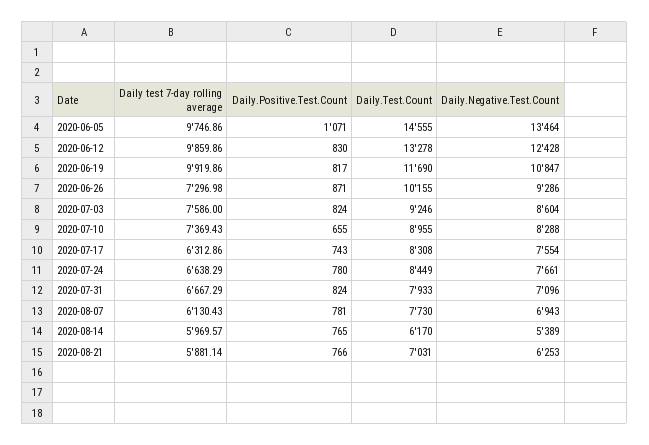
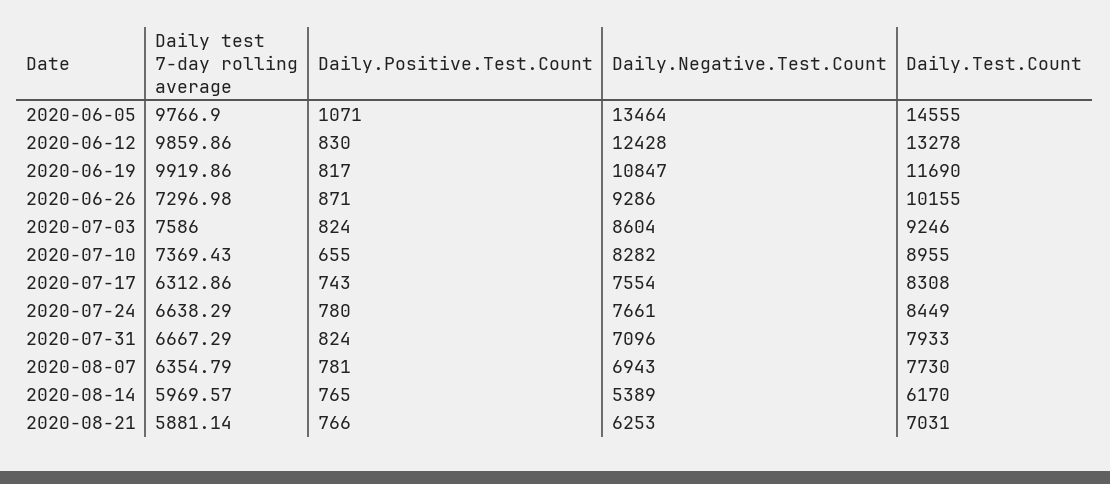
  {
    "Daily test 7-day rolling average": {
-     "2020-06-05": 9746.86,
+     "2020-06-05": 9766.9,
      "2020-06-12": 9859.86,
      "2020-06-19": 9919.86,
      "2020-06-26": 7296.98,
      "2020-07-03": 7586,
      "2020-07-10": 7369.43,
      "2020-07-17": 6312.86,
      "2020-07-24": 6638.29,
      "2020-07-31": 6667.29,
-     "2020-08-07": 6130.43,
+     "2020-08-07": 6354.79,
      "2020-08-14": 5969.57,
      "2020-08-21": 5881.14
    },
    "Daily.Positive.Test.Count": {
      "2020-06-05": 1071,
      "2020-06-12": 830,
      "2020-06-19": 817,
      "2020-06-26": 871,
      "2020-07-03": 824,
      "2020-07-10": 655,
      "2020-07-17": 743,
      "2020-07-24": 780,
      "2020-07-31": 824,
      "2020-08-07": 781,
      "2020-08-14": 765,
      "2020-08-21": 766
    },
    "Daily.Test.Count": {
      "2020-06-05": 14555,
      "2020-06-12": 13278,
      "2020-06-19": 11690,
      "2020-06-26": 10155,
      "2020-07-03": 9246,
      "2020-07-10": 8955,
      "2020-07-17": 8308,
      "2020-07-24": 8449,
      "2020-07-31": 7933,
      "2020-08-07": 7730,
      "2020-08-14": 6170,
      "2020-08-21": 7031
    },
    "Daily.Negative.Test.Count": {
      "2020-06-05": 13464,
      "2020-06-12": 12428,
      "2020-06-19": 10847,
      "2020-06-26": 9286,
      "2020-07-03": 8604,
-     "2020-07-10": 8288,
+     "2020-07-10": 8282,
      "2020-07-17": 7554,
      "2020-07-24": 7661,
      "2020-07-31": 7096,
      "2020-08-07": 6943,
      "2020-08-14": 5389,
      "2020-08-21": 6253
    }
  }

